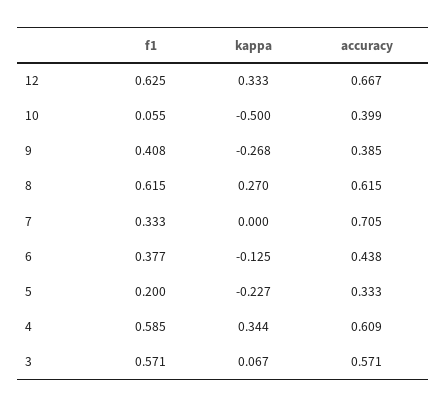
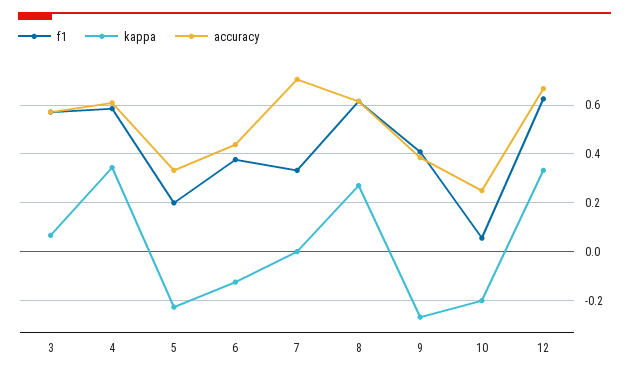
  {
    "f1": {
      "12": 0.625,
      "10": 0.055,
      "9": 0.408,
      "8": 0.615,
      "7": 0.333,
      "6": 0.377,
      "5": 0.2,
      "4": 0.585,
      "3": 0.571
    },
    "kappa": {
      "12": 0.333,
-     "10": -0.5,
+     "10": -0.2,
      "9": -0.268,
      "8": 0.27,
      "7": 0,
      "6": -0.125,
      "5": -0.227,
      "4": 0.344,
      "3": 0.067
    },
    "accuracy": {
      "12": 0.667,
-     "10": 0.399,
+     "10": 0.25,
      "9": 0.385,
      "8": 0.615,
      "7": 0.705,
      "6": 0.438,
      "5": 0.333,
      "4": 0.609,
      "3": 0.571
    }
  }

